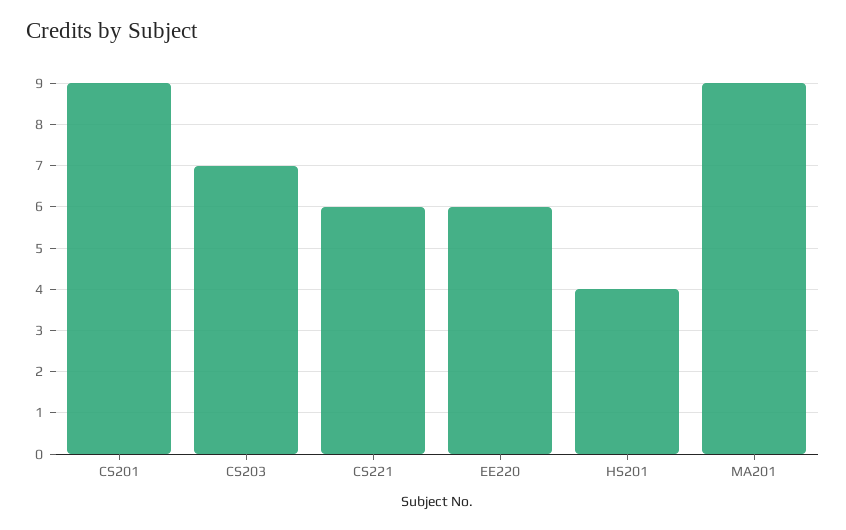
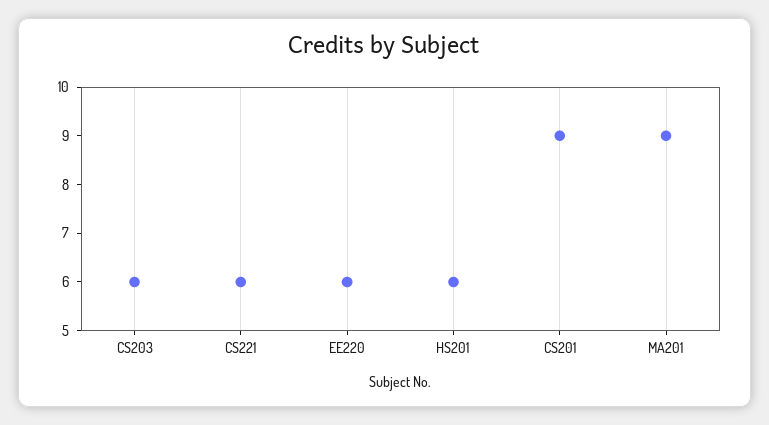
  {
    "CS201": 9,
-   "CS203": 7,
+   "CS203": 6,
    "CS221": 6,
    "EE220": 6,
-   "HS201": 4,
+   "HS201": 6,
    "MA201": 9
  }

